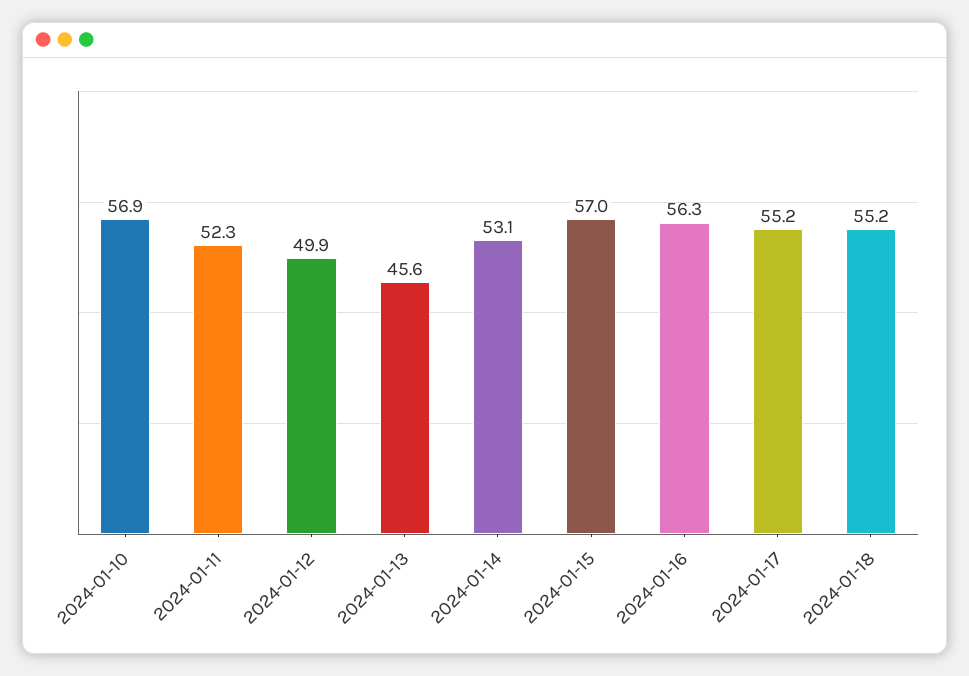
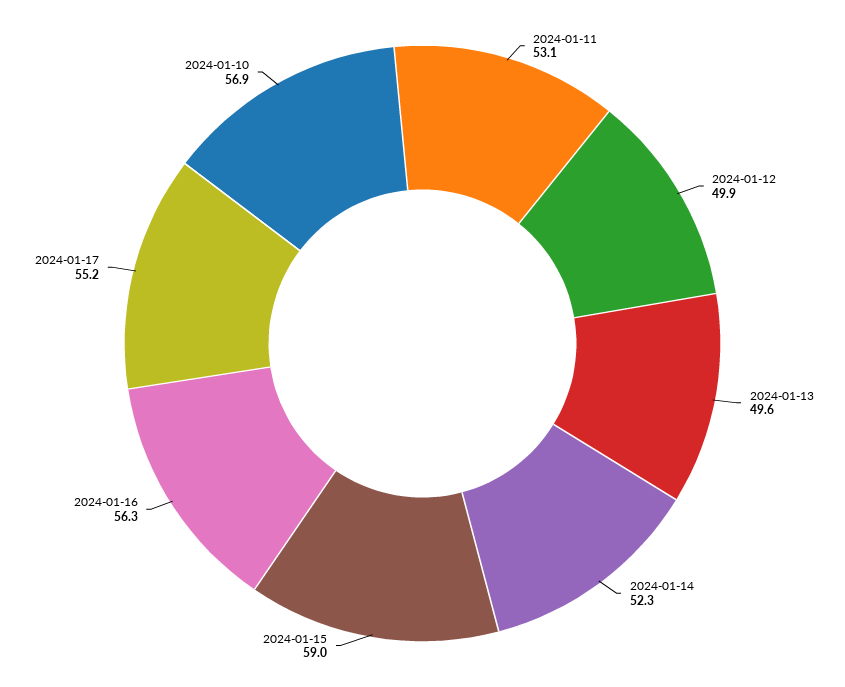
  {
    "2024-01-10": 56.9,
-   "2024-01-11": 52.3,
+   "2024-01-11": 53.1,
    "2024-01-12": 49.9,
-   "2024-01-13": 45.6,
+   "2024-01-13": 49.6,
-   "2024-01-14": 53.1,
+   "2024-01-14": 52.3,
-   "2024-01-15": 57,
+   "2024-01-15": 59,
    "2024-01-16": 56.3,
-   "2024-01-17": 55.2,
+   "2024-01-17": 55.2
-   "2024-01-18": 55.2
  }

